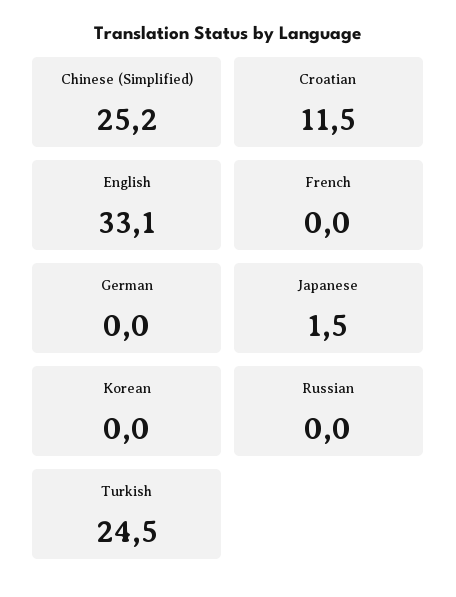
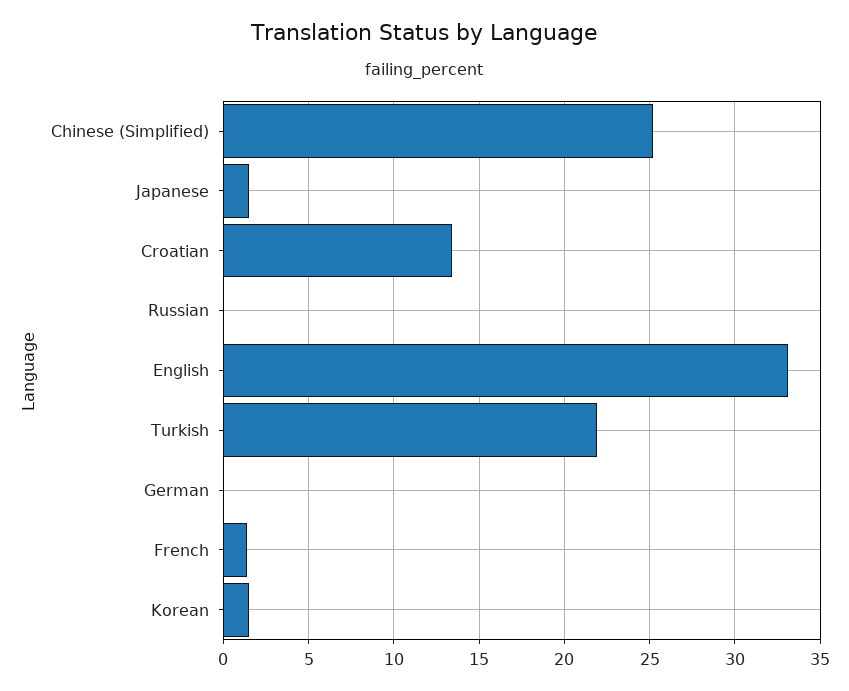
  {
    "Chinese (Simplified)": 25.2,
-   "Croatian": 11.5,
+   "Croatian": 13.5,
    "English": 33.1,
-   "French": 0,
+   "French": 1.5,
    "German": 0,
    "Japanese": 1.5,
-   "Korean": 0,
+   "Korean": 1.5,
    "Russian": 0,
-   "Turkish": 24.5
+   "Turkish": 22
  }

